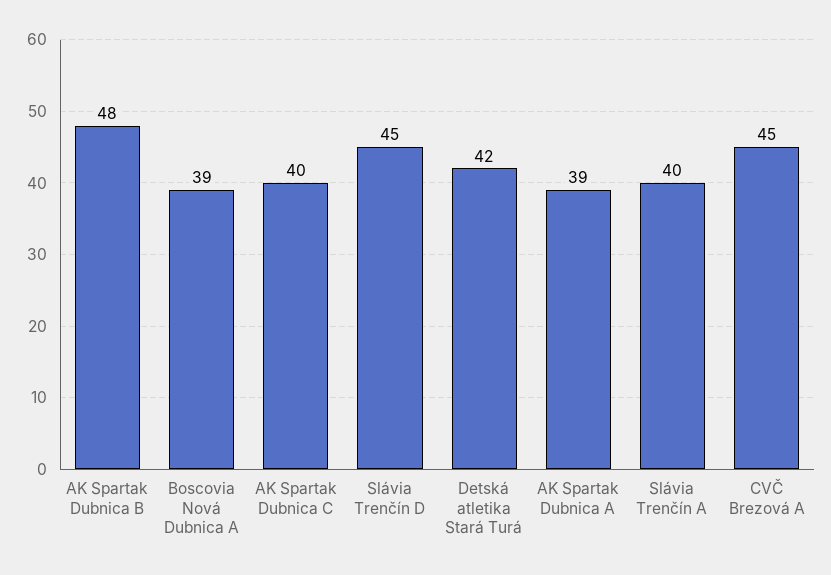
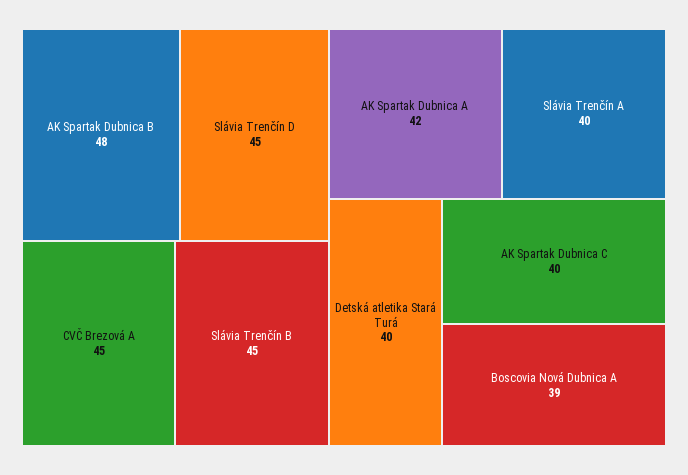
  {
    "AK Spartak Dubnica B": 48,
    "Boscovia Nová Dubnica A": 39,
    "AK Spartak Dubnica C": 40,
    "Slávia Trenčín D": 45,
-   "Detská atletika Stará Turá": 42,
+   "Detská atletika Stará Turá": 40,
-   "AK Spartak Dubnica A": 39,
+   "AK Spartak Dubnica A": 42,
    "Slávia Trenčín A": 40,
-   "CVČ Brezová A": 45
+   "CVČ Brezová A": 45,
+   "Slávia Trenčín B": 45
  }

